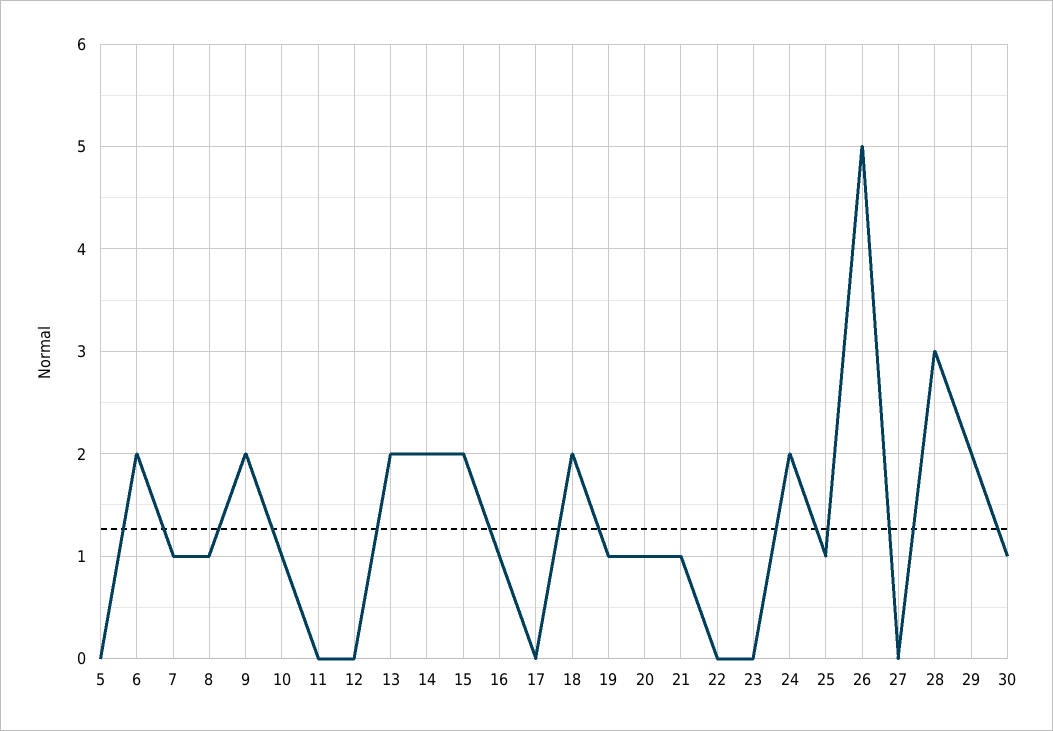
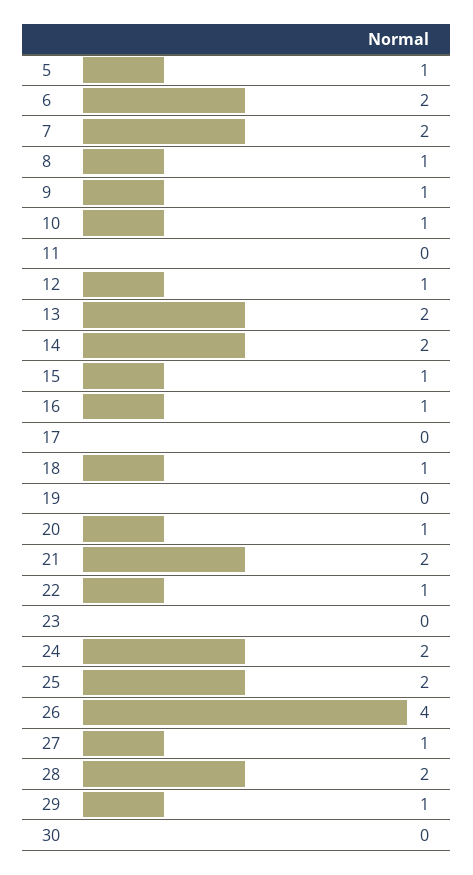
  {
-   "5": 0,
+   "5": 1,
    "6": 2,
-   "7": 1,
+   "7": 2,
    "8": 1,
-   "9": 2,
+   "9": 1,
    "10": 1,
    "11": 0,
-   "12": 0,
+   "12": 1,
    "13": 2,
    "14": 2,
-   "15": 2,
+   "15": 1,
    "16": 1,
    "17": 0,
-   "18": 2,
+   "18": 1,
-   "19": 1,
+   "19": 0,
    "20": 1,
-   "21": 1,
+   "21": 2,
-   "22": 0,
+   "22": 1,
    "23": 0,
    "24": 2,
-   "25": 1,
+   "25": 2,
-   "26": 5,
+   "26": 4,
-   "27": 0,
+   "27": 1,
-   "28": 3,
+   "28": 2,
-   "29": 2,
+   "29": 1,
-   "30": 1
+   "30": 0
  }

